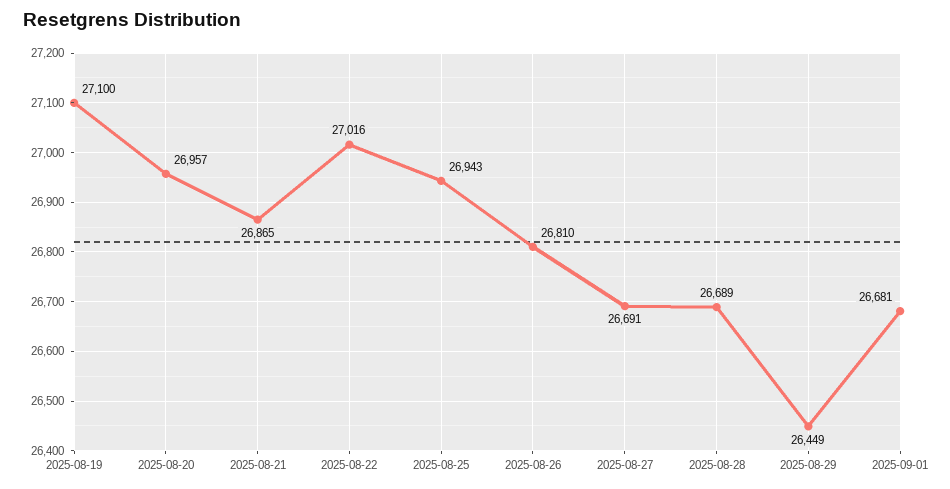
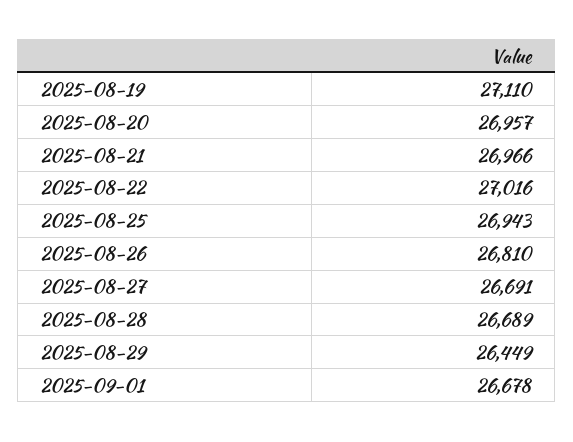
  {
-   "2025-08-19": 27100,
+   "2025-08-19": 27110,
    "2025-08-20": 26957,
-   "2025-08-21": 26865,
+   "2025-08-21": 26966,
    "2025-08-22": 27016,
    "2025-08-25": 26943,
    "2025-08-26": 26810,
    "2025-08-27": 26691,
    "2025-08-28": 26689,
    "2025-08-29": 26449,
-   "2025-09-01": 26681
+   "2025-09-01": 26678
  }

